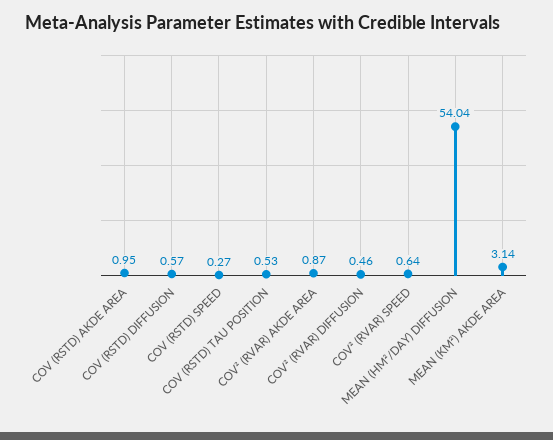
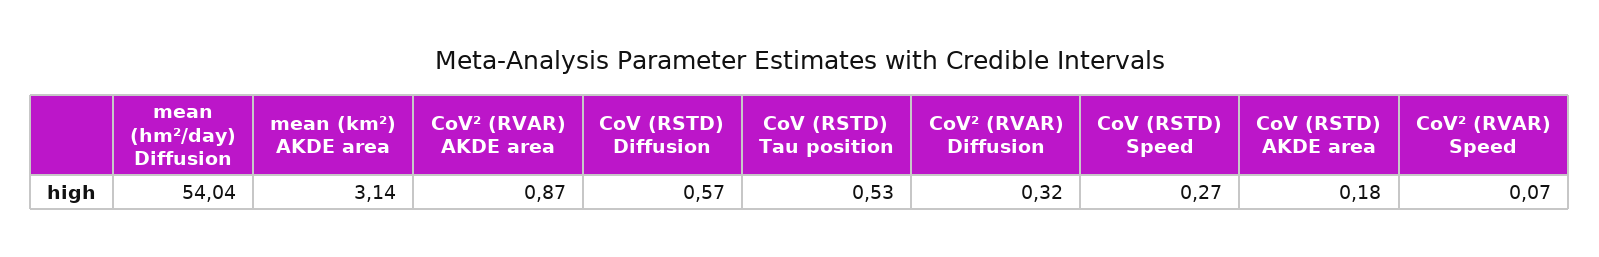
  {
-   "COV (RSTD) AKDE AREA": 0.95,
+   "COV (RSTD) AKDE AREA": 0.18,
    "COV (RSTD) DIFFUSION": 0.57,
    "COV (RSTD) SPEED": 0.27,
    "COV (RSTD) TAU POSITION": 0.53,
    "COV² (RVAR) AKDE AREA": 0.87,
-   "COV² (RVAR) DIFFUSION": 0.46,
+   "COV² (RVAR) DIFFUSION": 0.32,
-   "COV² (RVAR) SPEED": 0.64,
+   "COV² (RVAR) SPEED": 0.07,
    "MEAN (HM²/DAY) DIFFUSION": 54.04,
    "MEAN (KM²) AKDE AREA": 3.14
  }

